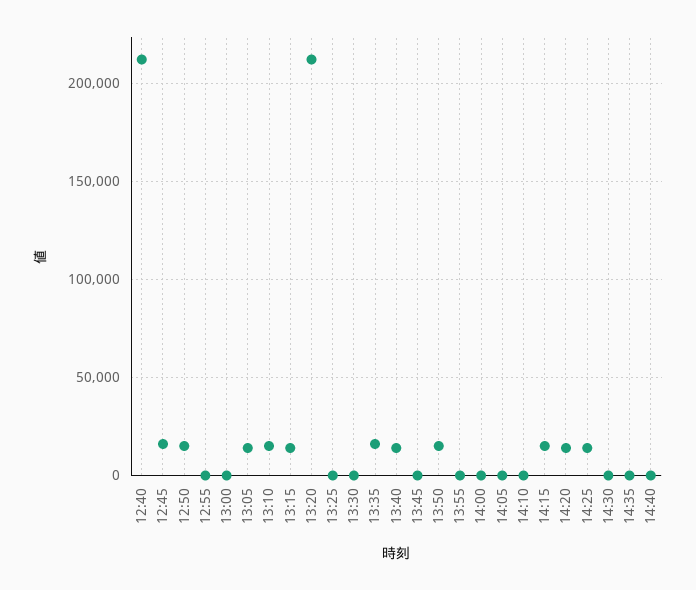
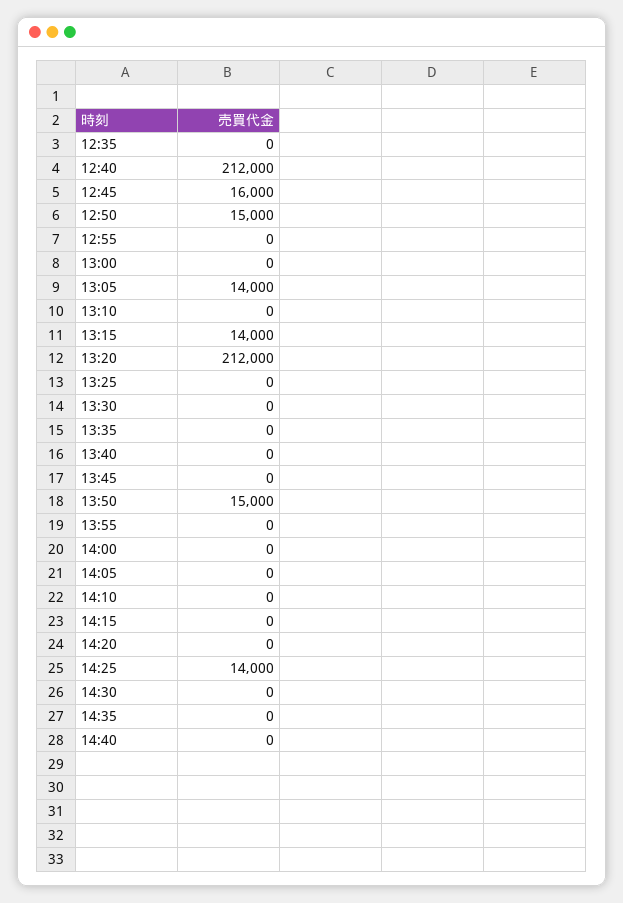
  {
    "12:40": 212000,
    "12:45": 16000,
    "12:50": 15000,
    "12:55": 0,
    "13:00": 0,
    "13:05": 14000,
-   "13:10": 15000,
+   "13:10": 0,
    "13:15": 14000,
    "13:20": 212000,
    "13:25": 0,
    "13:30": 0,
-   "13:35": 15000,
+   "13:35": 0,
-   "13:40": 15000,
+   "13:40": 0,
    "13:45": 0,
    "13:50": 15000,
    "13:55": 0,
    "14:00": 0,
    "14:05": 0,
    "14:10": 0,
-   "14:15": 15000,
+   "14:15": 0,
-   "14:20": 15000,
+   "14:20": 0,
    "14:25": 14000,
    "14:30": 0,
    "14:35": 0,
-   "14:40": 0
+   "14:40": 0,
+   "12:35": 0
  }

